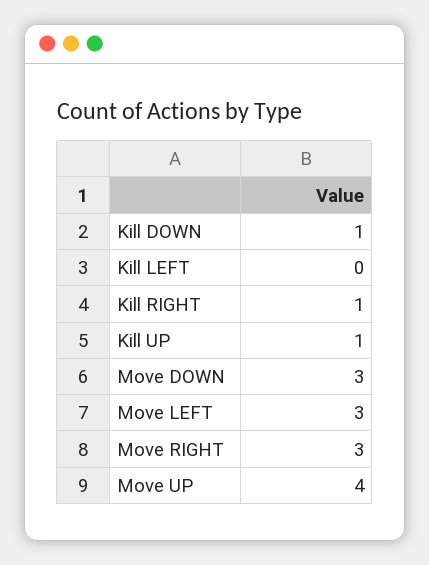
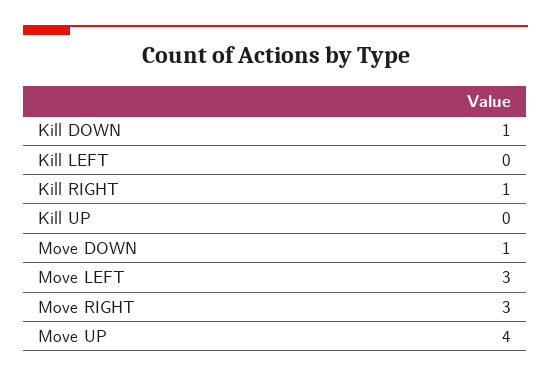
  {
    "Kill DOWN": 1,
    "Kill LEFT": 0,
    "Kill RIGHT": 1,
-   "Kill UP": 1,
+   "Kill UP": 0,
-   "Move DOWN": 3,
+   "Move DOWN": 1,
    "Move LEFT": 3,
    "Move RIGHT": 3,
    "Move UP": 4
  }

